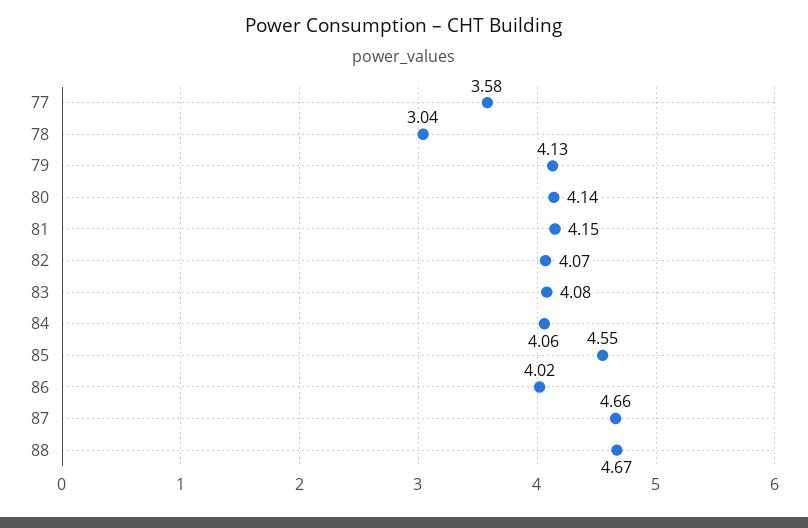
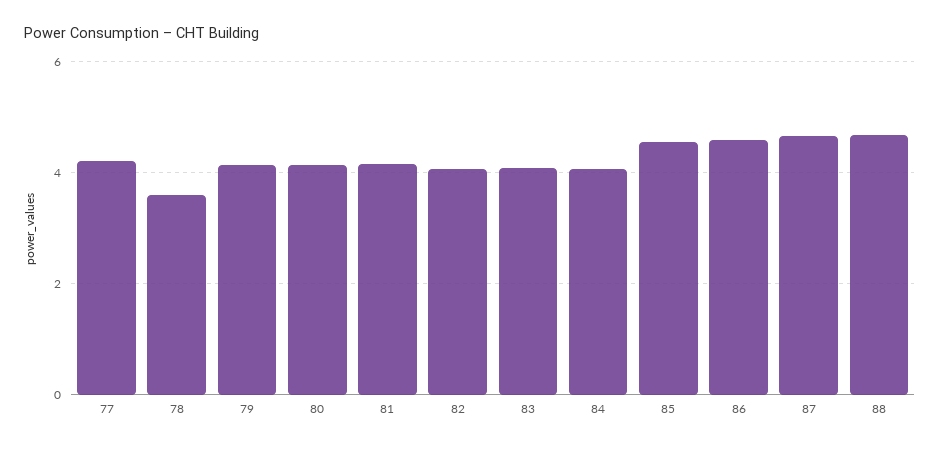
  {
-   "77": 3.58,
+   "77": 4.2,
-   "78": 3.04,
+   "78": 3.6,
    "79": 4.13,
    "80": 4.14,
    "81": 4.15,
    "82": 4.07,
    "83": 4.08,
    "84": 4.06,
    "85": 4.55,
-   "86": 4.02,
+   "86": 4.6,
    "87": 4.66,
    "88": 4.67
  }

